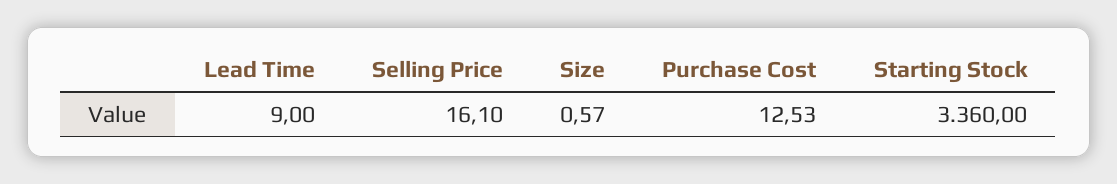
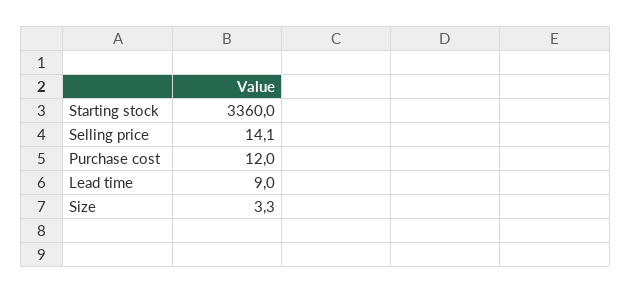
  {
    "Lead Time": 9,
-   "Selling Price": 16.1,
+   "Selling Price": 14.1,
-   "Size": 0.57,
+   "Size": 3.3,
-   "Purchase Cost": 12.53,
+   "Purchase Cost": 12,
    "Starting Stock": 3360
  }

